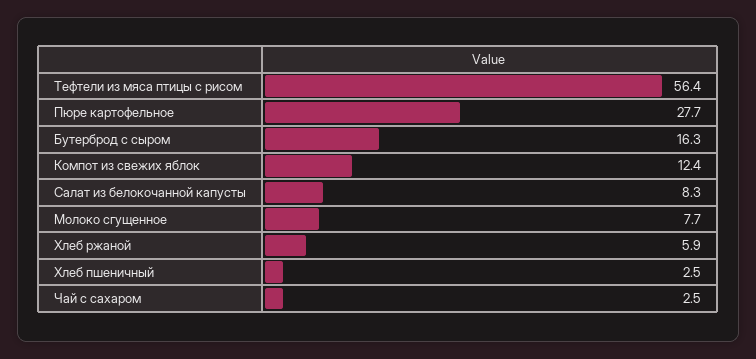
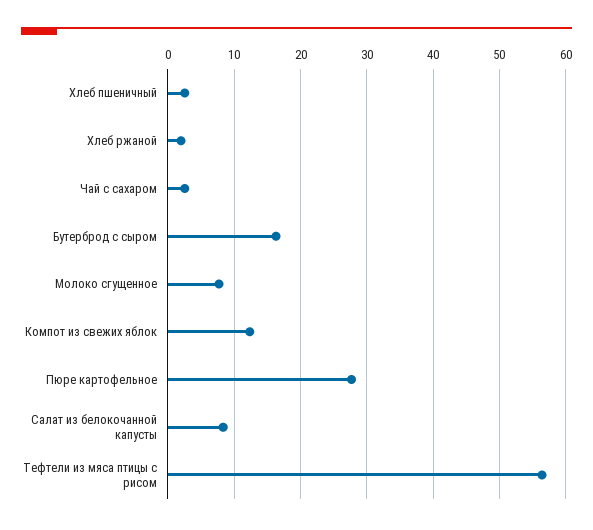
  {
    "Тефтели из мяса птицы с рисом": 56.4,
    "Пюре картофельное": 27.7,
    "Бутерброд с сыром": 16.3,
    "Компот из свежих яблок": 12.4,
    "Салат из белокочанной капусты": 8.3,
    "Молоко сгущенное": 7.7,
-   "Хлеб ржаной": 5.9,
+   "Хлеб ржаной": 2,
    "Хлеб пшеничный": 2.5,
    "Чай с сахаром": 2.5
  }

